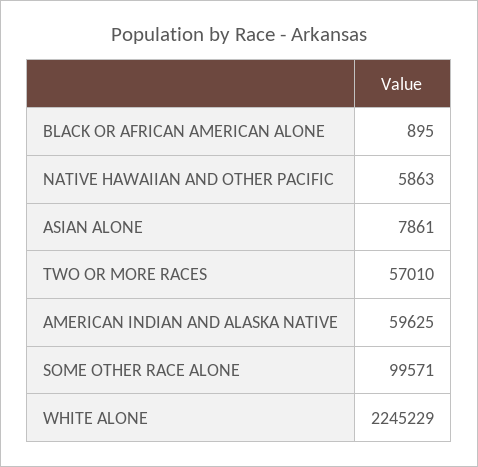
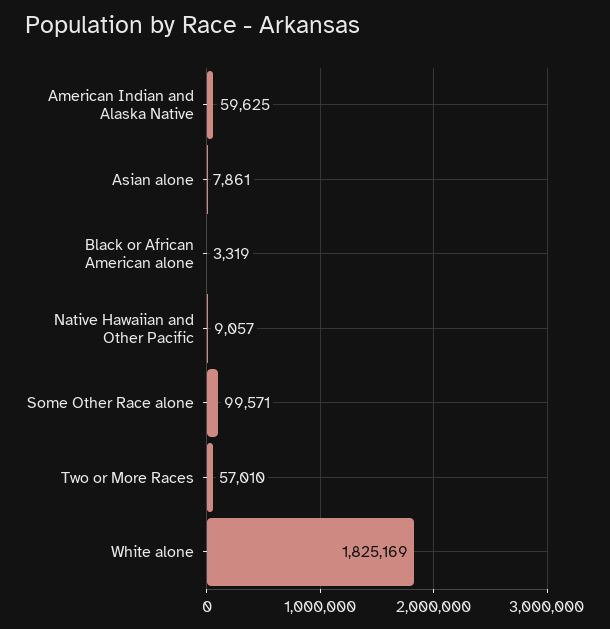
  {
-   "BLACK OR AFRICAN AMERICAN ALONE": 895,
+   "BLACK OR AFRICAN AMERICAN ALONE": 3319,
-   "NATIVE HAWAIIAN AND OTHER PACIFIC": 5863,
+   "NATIVE HAWAIIAN AND OTHER PACIFIC": 9057,
    "ASIAN ALONE": 7861,
    "TWO OR MORE RACES": 57010,
    "AMERICAN INDIAN AND ALASKA NATIVE": 59625,
    "SOME OTHER RACE ALONE": 99571,
-   "WHITE ALONE": 2245229
+   "WHITE ALONE": 1825169
  }

